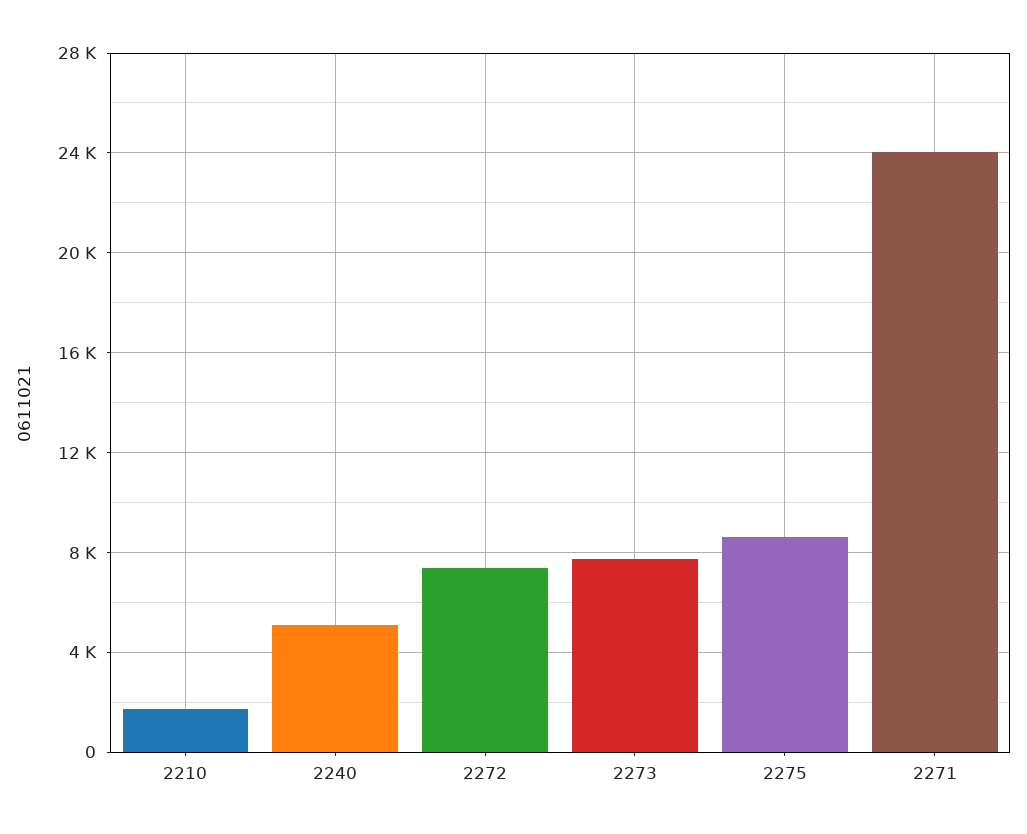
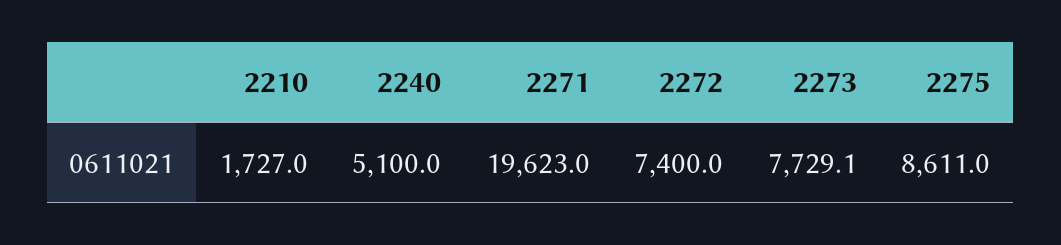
  {
    "2210": 1727,
    "2240": 5100,
    "2272": 7400,
    "2273": 7729.1,
    "2275": 8611,
-   "2271": 24000
+   "2271": 19623
  }

